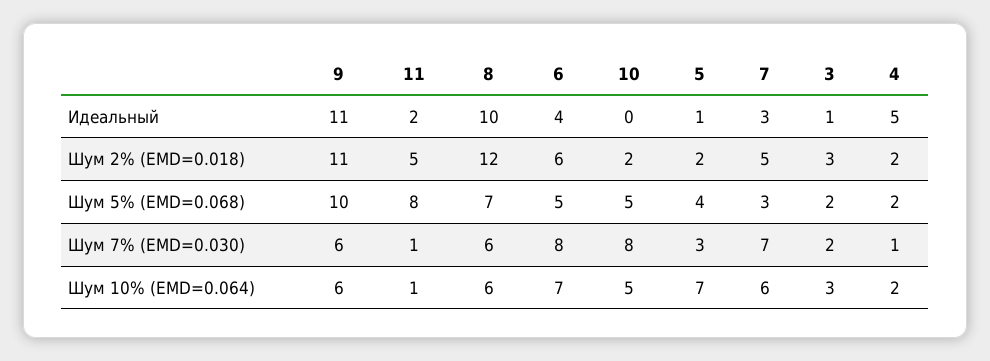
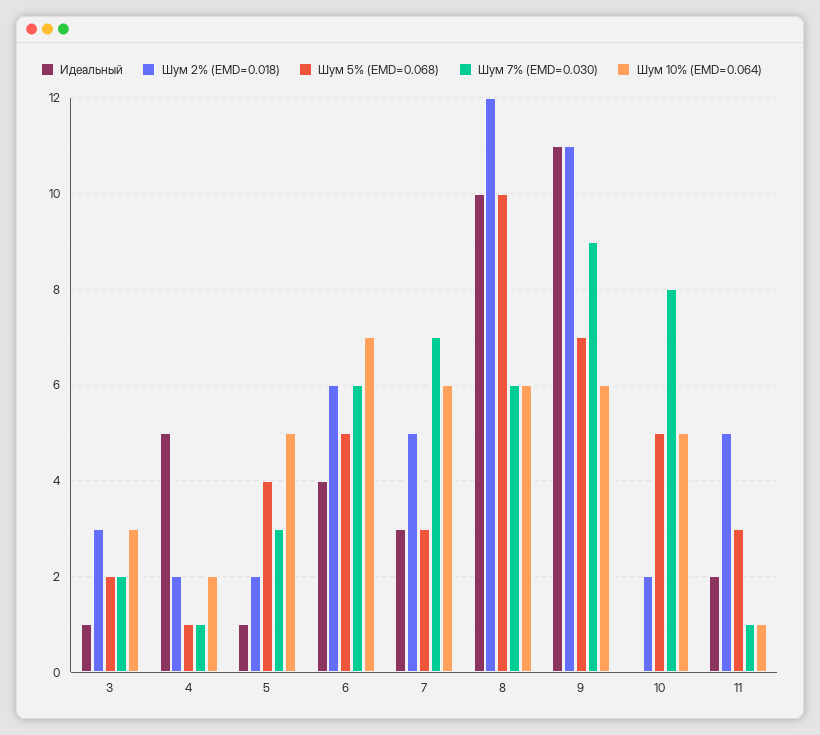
  {
    "Идеальный": {
      "9": 11,
      "11": 2,
      "8": 10,
      "6": 4,
      "10": 0,
      "5": 1,
      "7": 3,
      "3": 1,
      "4": 5
    },
    "Шум 2% (EMD=0.018)": {
      "9": 11,
      "11": 5,
      "8": 12,
      "6": 6,
      "10": 2,
      "5": 2,
      "7": 5,
      "3": 3,
      "4": 2
    },
    "Шум 5% (EMD=0.068)": {
-     "9": 10,
+     "9": 7,
-     "11": 8,
+     "11": 3,
-     "8": 7,
+     "8": 10,
      "6": 5,
      "10": 5,
      "5": 4,
      "7": 3,
      "3": 2,
-     "4": 2
+     "4": 1
    },
    "Шум 7% (EMD=0.030)": {
-     "9": 6,
+     "9": 9,
      "11": 1,
      "8": 6,
-     "6": 8,
+     "6": 6,
      "10": 8,
      "5": 3,
      "7": 7,
      "3": 2,
      "4": 1
    },
    "Шум 10% (EMD=0.064)": {
      "9": 6,
      "11": 1,
      "8": 6,
      "6": 7,
      "10": 5,
-     "5": 7,
+     "5": 5,
      "7": 6,
      "3": 3,
      "4": 2
    }
  }

